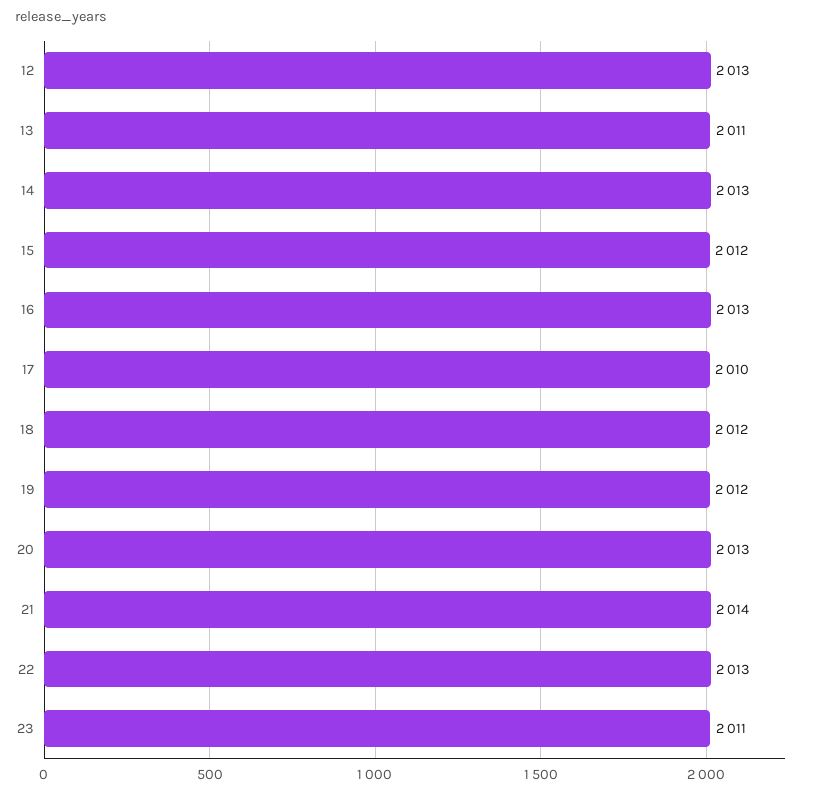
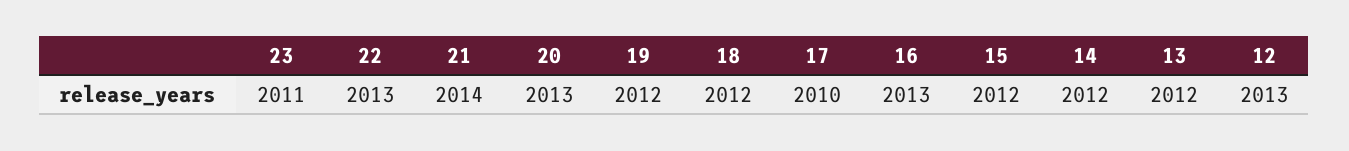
  {
    "12": 2013,
-   "13": 2011,
+   "13": 2012,
-   "14": 2013,
+   "14": 2012,
    "15": 2012,
    "16": 2013,
    "17": 2010,
    "18": 2012,
    "19": 2012,
    "20": 2013,
    "21": 2014,
    "22": 2013,
    "23": 2011
  }

